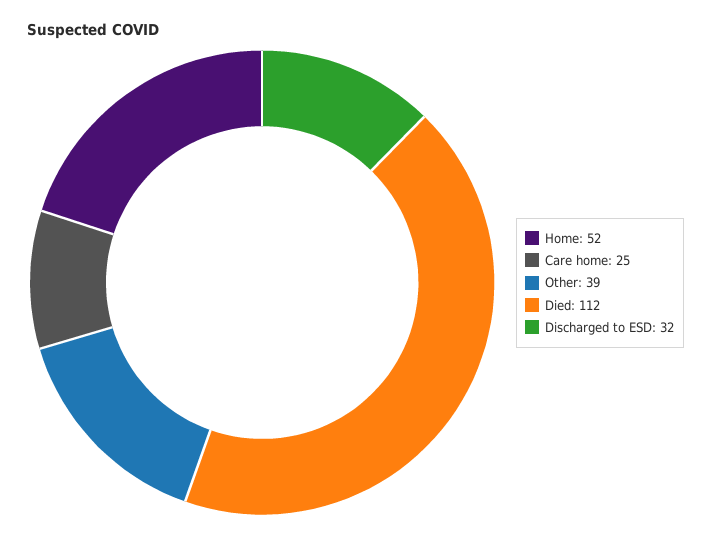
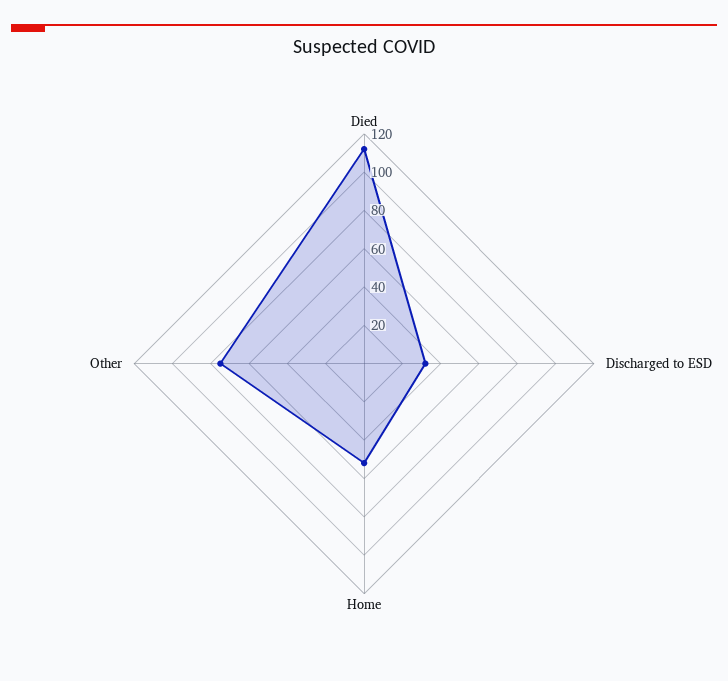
  {
    "Home": 52,
-   "Care home": 25,
-   "Other": 39,
+   "Other": 75,
    "Died": 112,
    "Discharged to ESD": 32
  }

